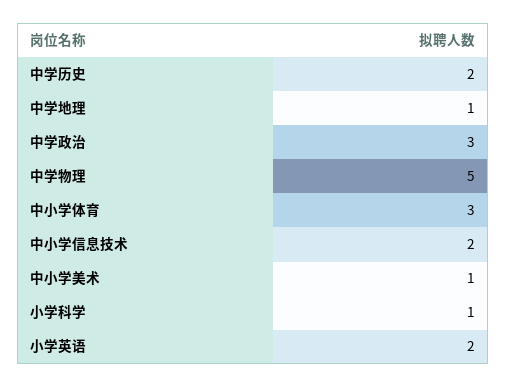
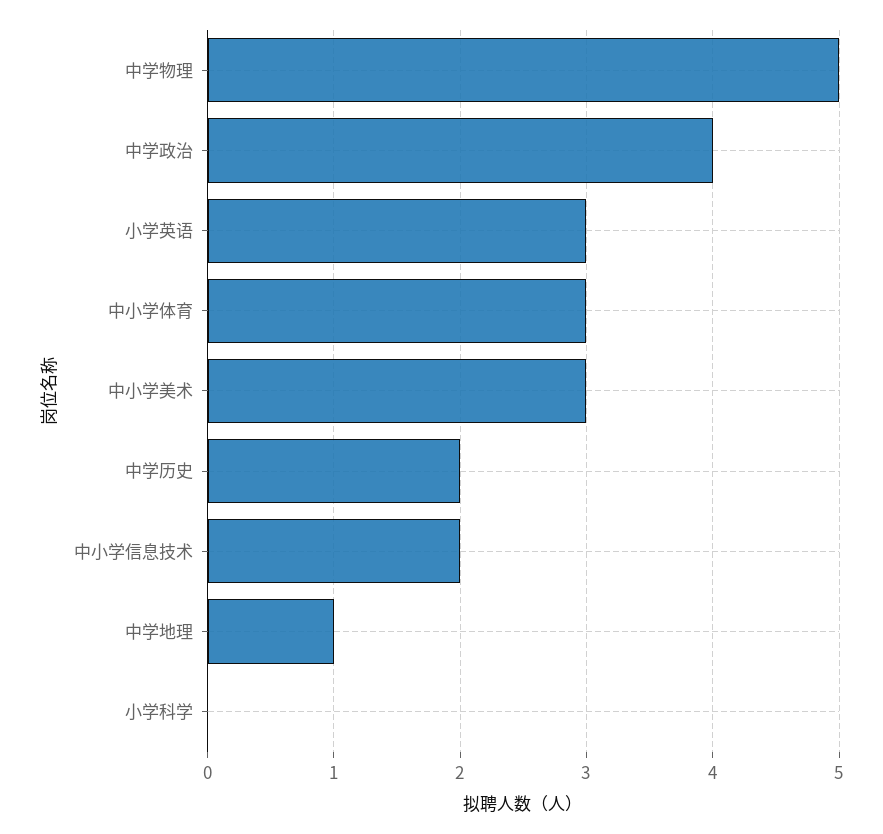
  {
    "中学历史": 2,
    "中学地理": 1,
-   "中学政治": 3,
+   "中学政治": 4,
    "中学物理": 5,
    "中小学体育": 3,
    "中小学信息技术": 2,
-   "中小学美术": 1,
+   "中小学美术": 3,
-   "小学科学": 1,
+   "小学科学": 0,
-   "小学英语": 2
+   "小学英语": 3
  }

